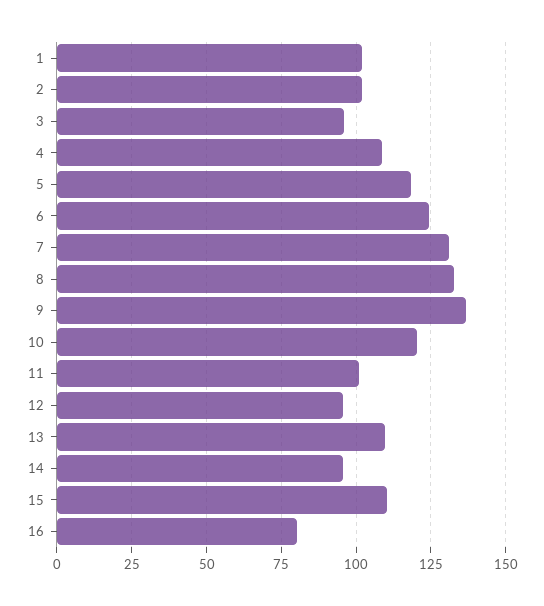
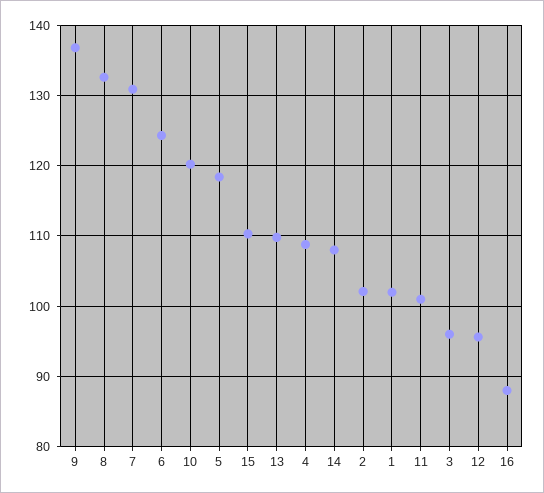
  {
    "1": 102,
    "2": 102,
    "3": 96,
    "4": 109,
    "5": 118,
    "6": 124,
    "7": 131,
    "8": 133,
    "9": 137,
    "10": 120,
    "11": 101,
    "12": 96,
    "13": 110,
-   "14": 95,
+   "14": 108,
    "15": 110,
-   "16": 80
+   "16": 88
  }

